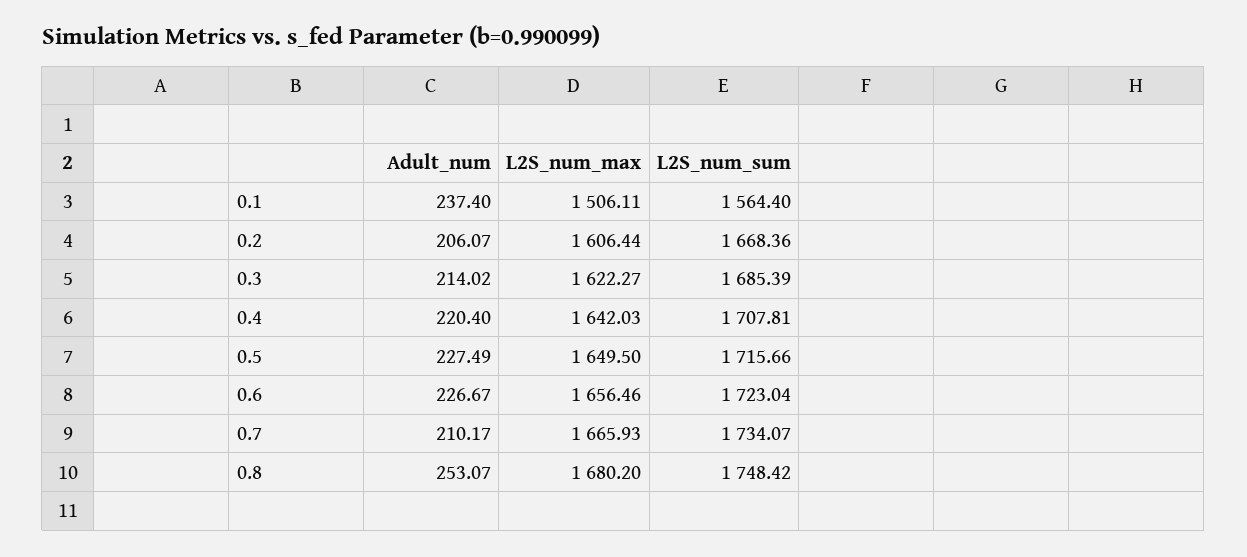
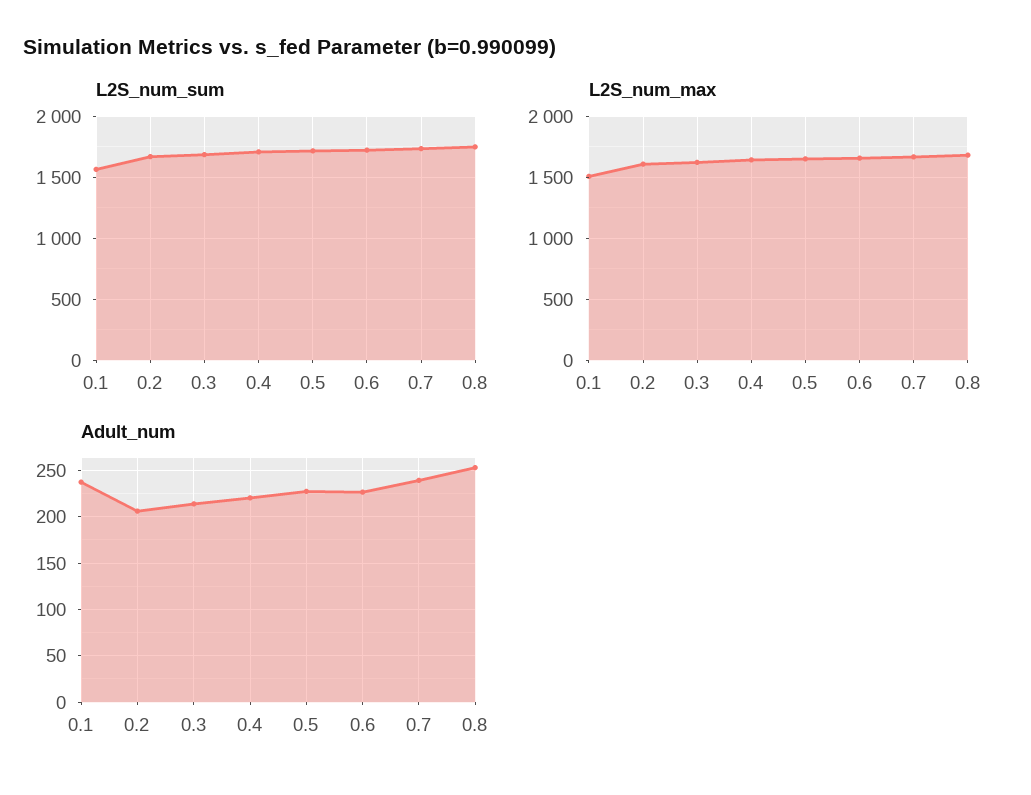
  {
    "Adult_num": {
      "0.1": 237.4,
      "0.2": 206.07,
      "0.3": 214.02,
      "0.4": 220.4,
      "0.5": 227.49,
      "0.6": 226.67,
-     "0.7": 210.17,
+     "0.7": 240,
      "0.8": 253.07
    },
    "L2S_num_max": {
      "0.1": 1506.11,
      "0.2": 1606.44,
      "0.3": 1622.27,
      "0.4": 1642.03,
      "0.5": 1649.5,
      "0.6": 1656.46,
      "0.7": 1665.93,
      "0.8": 1680.2
    },
    "L2S_num_sum": {
      "0.1": 1564.4,
      "0.2": 1668.36,
      "0.3": 1685.39,
      "0.4": 1707.81,
      "0.5": 1715.66,
      "0.6": 1723.04,
      "0.7": 1734.07,
      "0.8": 1748.42
    }
  }

